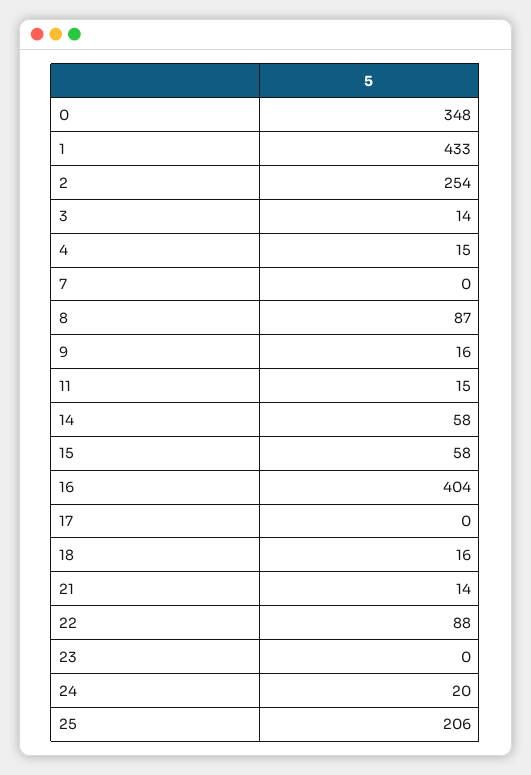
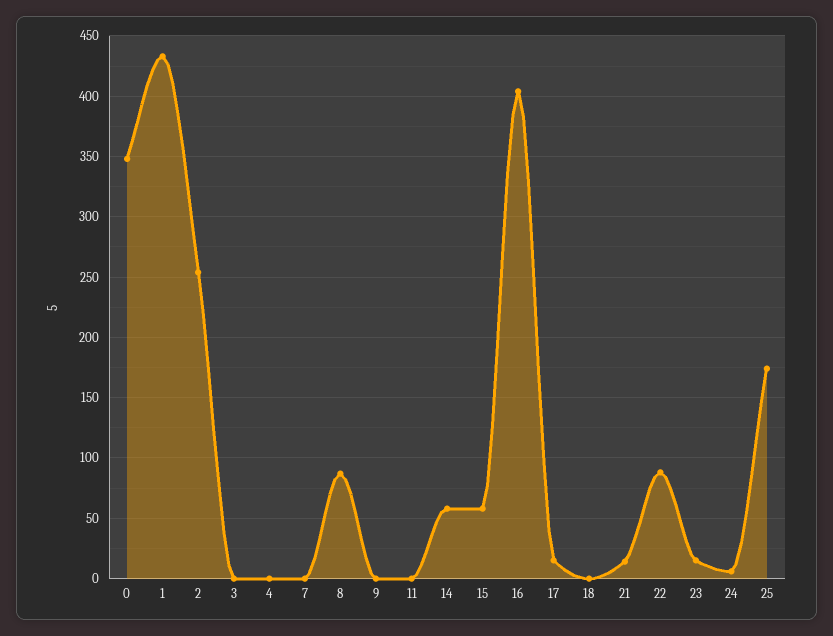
  {
    "0": 348,
    "1": 433,
    "2": 254,
-   "3": 14,
+   "3": 0,
-   "4": 15,
+   "4": 0,
    "7": 0,
    "8": 87,
-   "9": 16,
+   "9": 0,
-   "11": 15,
+   "11": 0,
    "14": 58,
    "15": 58,
    "16": 404,
-   "17": 0,
+   "17": 15,
-   "18": 16,
+   "18": 0,
    "21": 14,
    "22": 88,
-   "23": 0,
+   "23": 15,
-   "24": 20,
+   "24": 5,
-   "25": 206
+   "25": 175
  }

